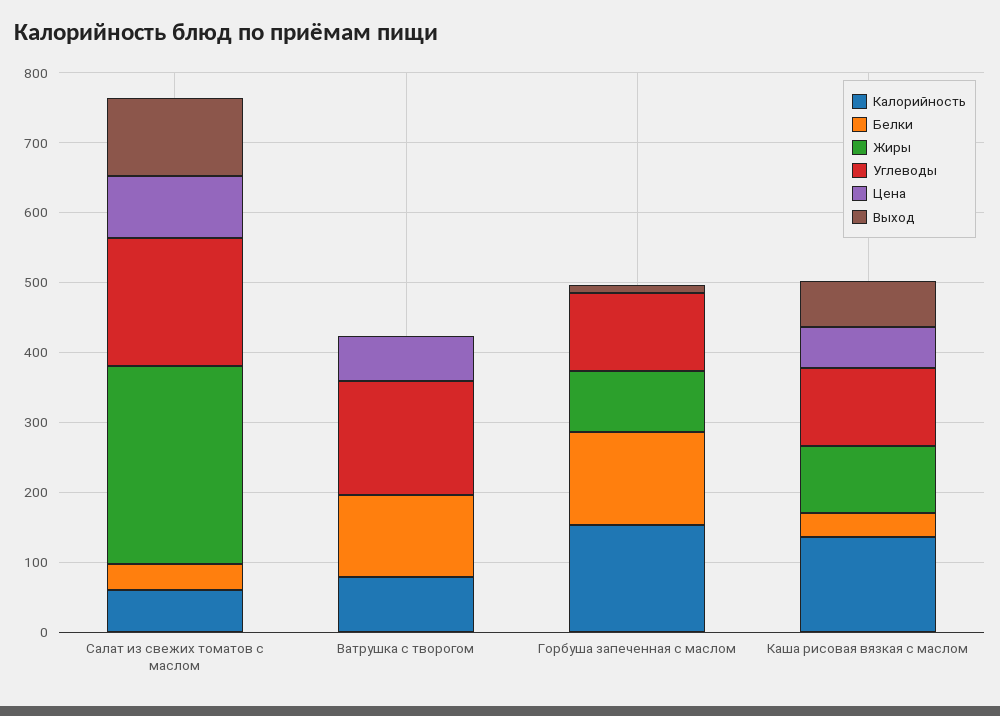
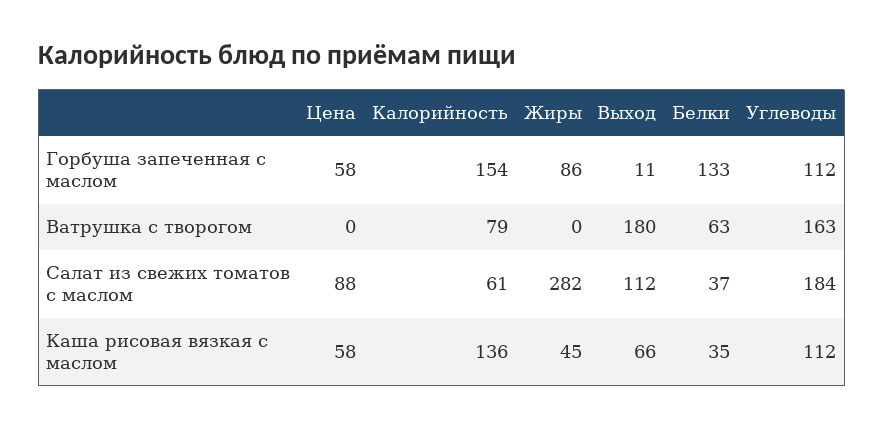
  {
    "Калорийность": {
      "Салат из свежих томатов с маслом": 61,
      "Ватрушка с творогом": 79,
      "Горбуша запеченная с маслом": 154,
      "Каша рисовая вязкая с маслом": 136
    },
    "Белки": {
      "Салат из свежих томатов с маслом": 37,
-     "Ватрушка с творогом": 120,
+     "Ватрушка с творогом": 63,
      "Горбуша запеченная с маслом": 133,
      "Каша рисовая вязкая с маслом": 35
    },
    "Жиры": {
      "Салат из свежих томатов с маслом": 282,
      "Ватрушка с творогом": 0,
      "Горбуша запеченная с маслом": 86,
-     "Каша рисовая вязкая с маслом": 100
+     "Каша рисовая вязкая с маслом": 45
    },
    "Углеводы": {
      "Салат из свежих томатов с маслом": 184,
      "Ватрушка с творогом": 163,
      "Горбуша запеченная с маслом": 112,
      "Каша рисовая вязкая с маслом": 112
    },
    "Цена": {
      "Салат из свежих томатов с маслом": 88,
-     "Ватрушка с творогом": 60,
+     "Ватрушка с творогом": 0,
-     "Горбуша запеченная с маслом": 0,
+     "Горбуша запеченная с маслом": 58,
      "Каша рисовая вязкая с маслом": 58
    },
    "Выход": {
      "Салат из свежих томатов с маслом": 112,
-     "Ватрушка с творогом": 0,
+     "Ватрушка с творогом": 180,
      "Горбуша запеченная с маслом": 11,
      "Каша рисовая вязкая с маслом": 66
    }
  }

